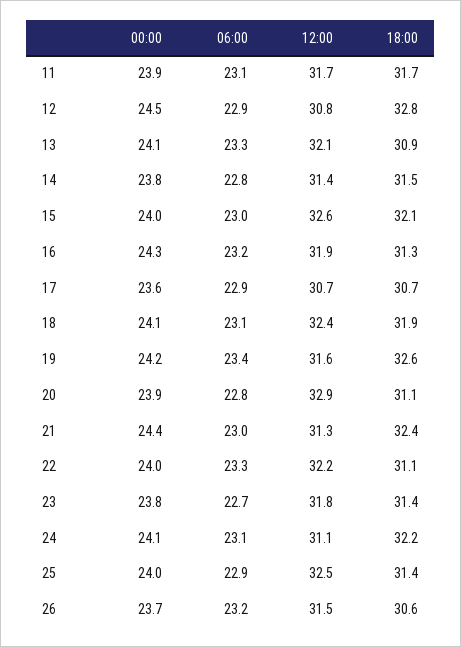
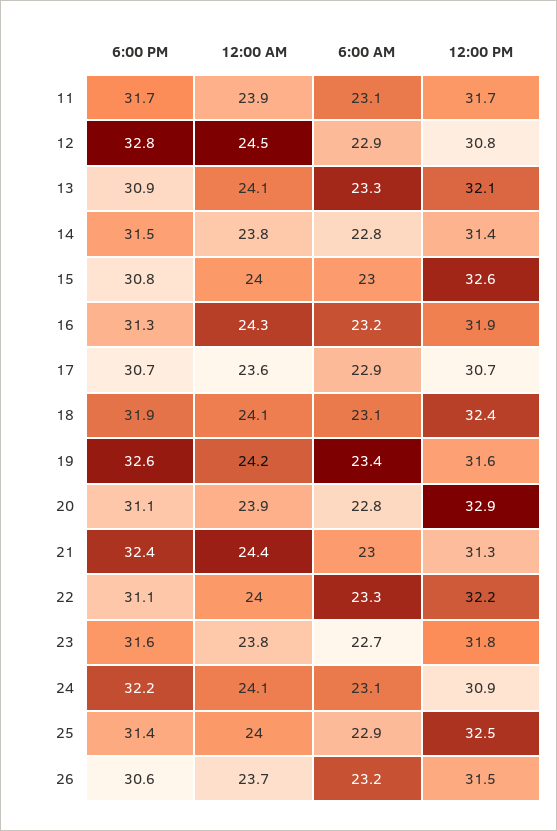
  {
    "00:00": {
      "11": 23.9,
      "12": 24.5,
      "13": 24.1,
      "14": 23.8,
      "15": 24,
      "16": 24.3,
      "17": 23.6,
      "18": 24.1,
      "19": 24.2,
      "20": 23.9,
      "21": 24.4,
      "22": 24,
      "23": 23.8,
      "24": 24.1,
      "25": 24,
      "26": 23.7
    },
    "06:00": {
      "11": 23.1,
      "12": 22.9,
      "13": 23.3,
      "14": 22.8,
      "15": 23,
      "16": 23.2,
      "17": 22.9,
      "18": 23.1,
      "19": 23.4,
      "20": 22.8,
      "21": 23,
      "22": 23.3,
      "23": 22.7,
      "24": 23.1,
      "25": 22.9,
      "26": 23.2
    },
    "12:00": {
      "11": 31.7,
      "12": 30.8,
      "13": 32.1,
      "14": 31.4,
      "15": 32.6,
      "16": 31.9,
      "17": 30.7,
      "18": 32.4,
      "19": 31.6,
      "20": 32.9,
      "21": 31.3,
      "22": 32.2,
      "23": 31.8,
-     "24": 31.1,
+     "24": 30.9,
      "25": 32.5,
      "26": 31.5
    },
    "18:00": {
      "11": 31.7,
      "12": 32.8,
      "13": 30.9,
      "14": 31.5,
-     "15": 32.1,
+     "15": 30.8,
      "16": 31.3,
      "17": 30.7,
      "18": 31.9,
      "19": 32.6,
      "20": 31.1,
      "21": 32.4,
      "22": 31.1,
-     "23": 31.4,
+     "23": 31.6,
      "24": 32.2,
      "25": 31.4,
      "26": 30.6
    }
  }

